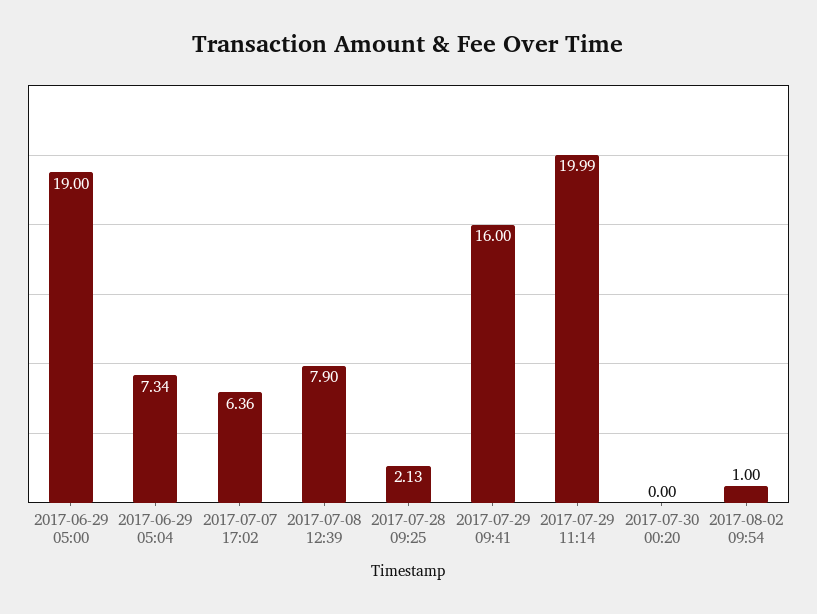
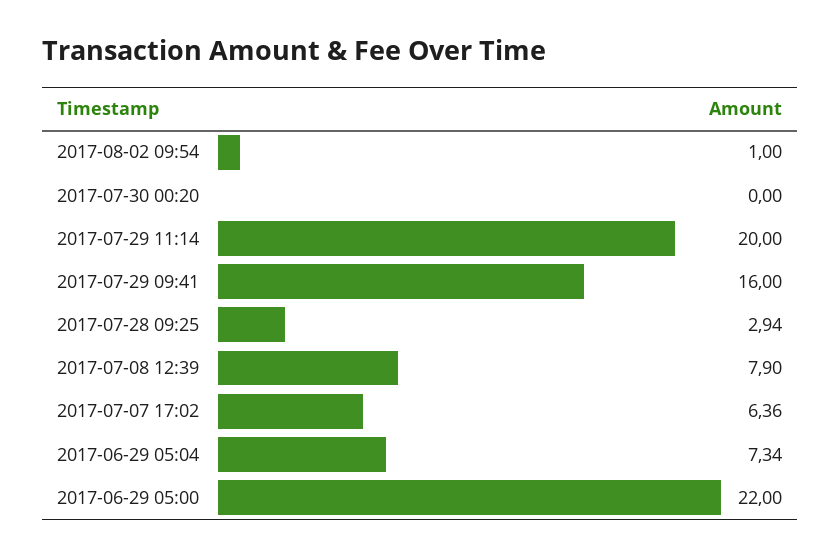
  {
-   "2017-06-29 05:00": 19,
+   "2017-06-29 05:00": 22,
    "2017-06-29 05:04": 7.34,
    "2017-07-07 17:02": 6.36,
    "2017-07-08 12:39": 7.9,
-   "2017-07-28 09:25": 2.13,
+   "2017-07-28 09:25": 2.94,
    "2017-07-29 09:41": 16,
-   "2017-07-29 11:14": 19.99,
+   "2017-07-29 11:14": 20,
    "2017-07-30 00:20": 0,
    "2017-08-02 09:54": 1
  }

